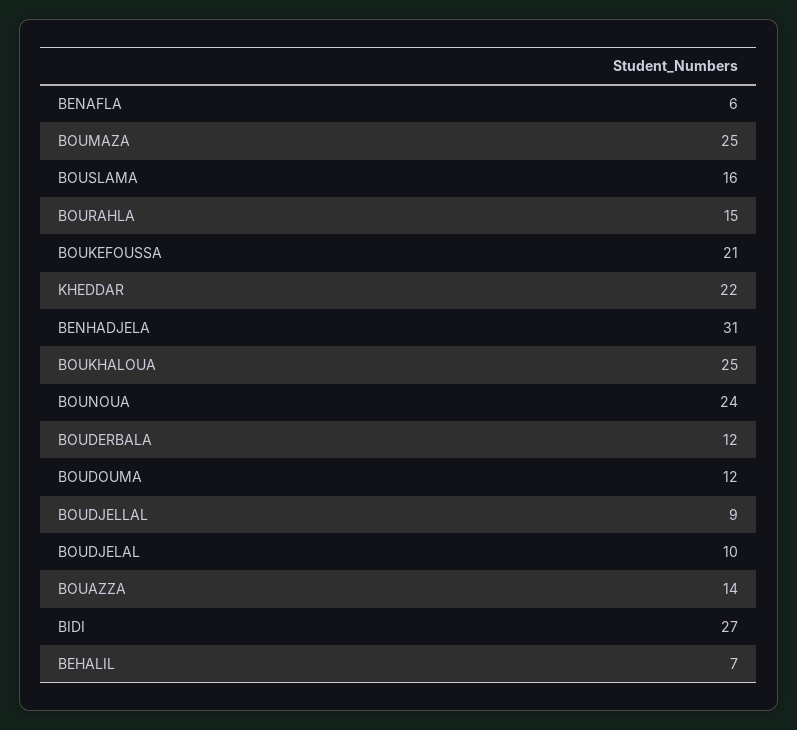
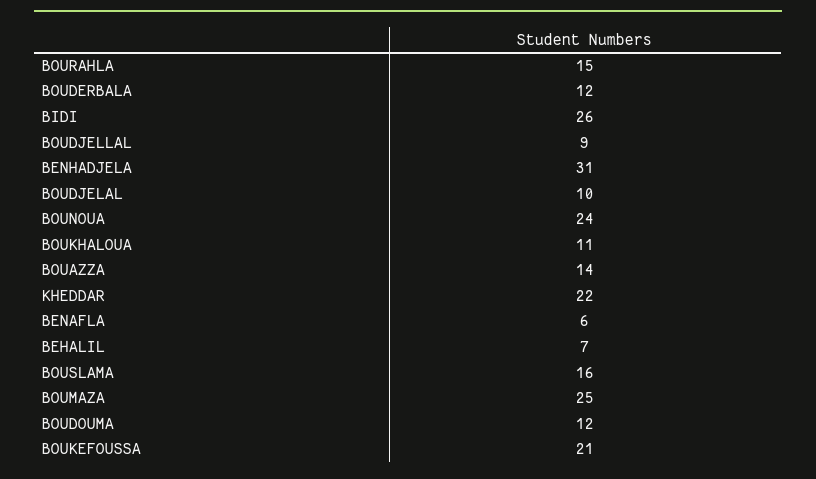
  {
    "BENAFLA": 6,
    "BOUMAZA": 25,
    "BOUSLAMA": 16,
    "BOURAHLA": 15,
    "BOUKEFOUSSA": 21,
    "KHEDDAR": 22,
    "BENHADJELA": 31,
-   "BOUKHALOUA": 25,
+   "BOUKHALOUA": 11,
    "BOUNOUA": 24,
    "BOUDERBALA": 12,
    "BOUDOUMA": 12,
    "BOUDJELLAL": 9,
    "BOUDJELAL": 10,
    "BOUAZZA": 14,
-   "BIDI": 27,
+   "BIDI": 26,
    "BEHALIL": 7
  }

